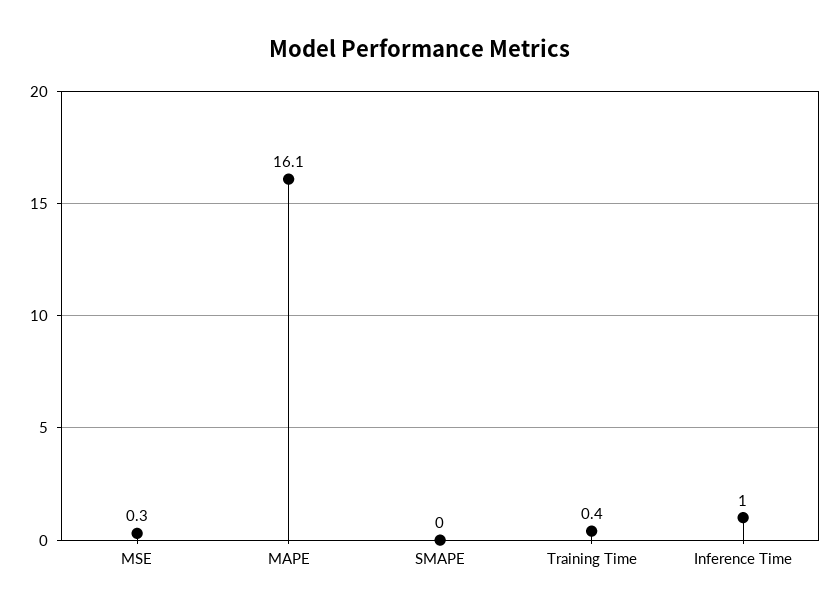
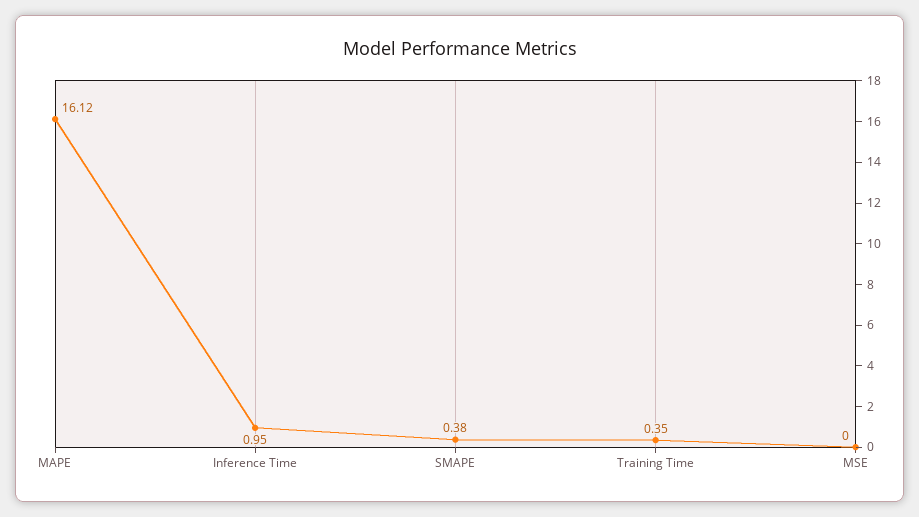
  {
-   "MSE": 0.3,
+   "MSE": 0,
    "MAPE": 16.12,
-   "SMAPE": 0,
+   "SMAPE": 0.38,
    "Training Time": 0.35,
    "Inference Time": 0.95
  }

